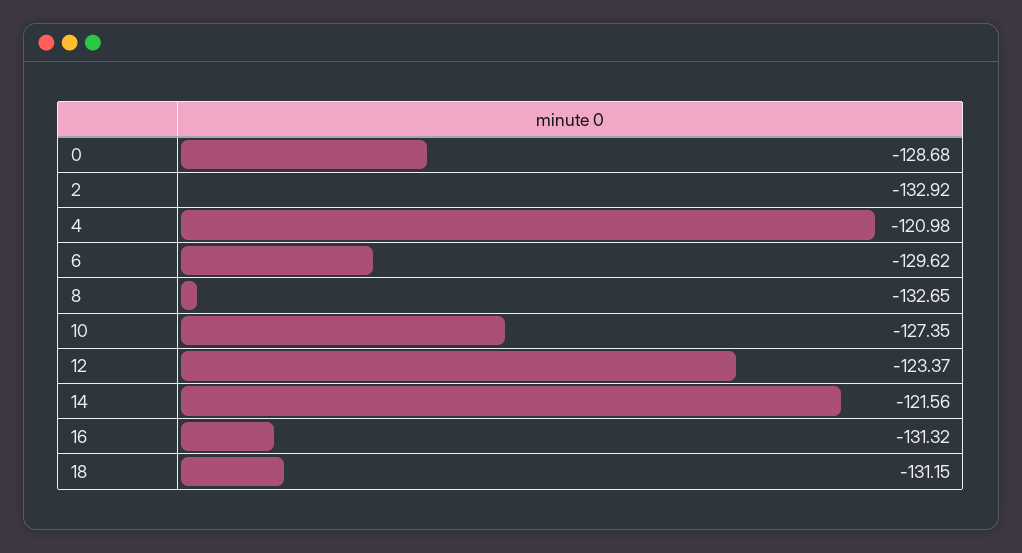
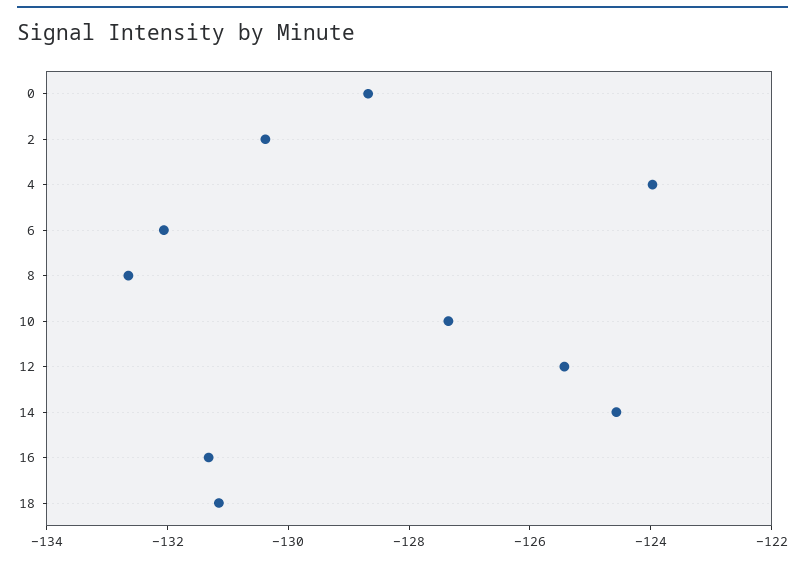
  {
    "0": -128.68,
-   "2": -132.92,
+   "2": -130.5,
-   "4": -120.98,
+   "4": -124,
-   "6": -129.62,
+   "6": -132,
    "8": -132.65,
    "10": -127.35,
-   "12": -123.37,
+   "12": -125.5,
-   "14": -121.56,
+   "14": -124.5,
    "16": -131.32,
    "18": -131.15
  }

